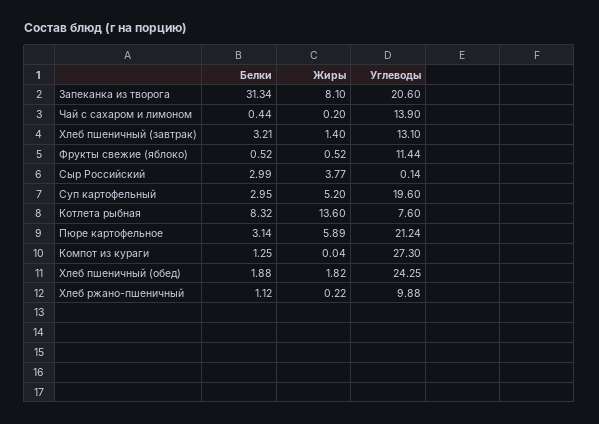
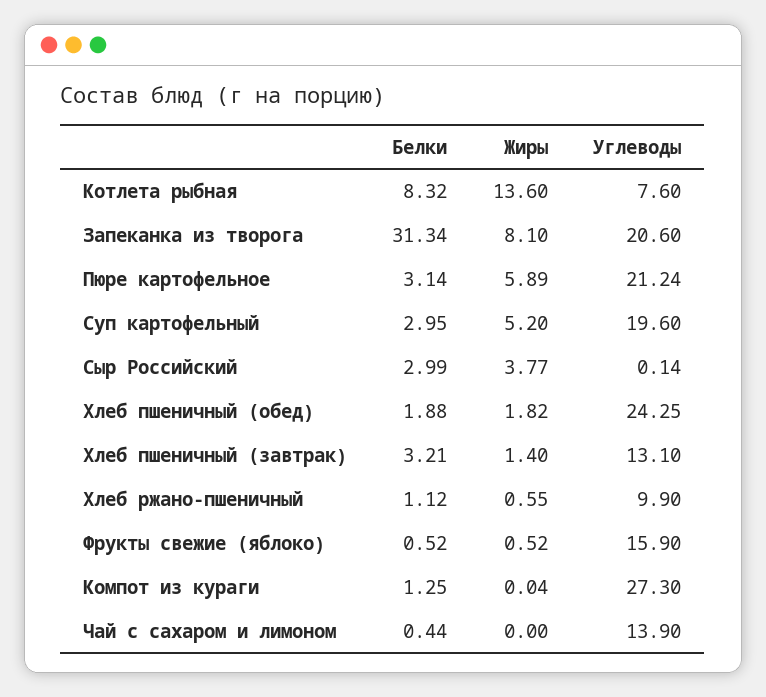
  {
    "Белки": {
      "Запеканка из творога": 31.34,
      "Чай с сахаром и лимоном": 0.44,
      "Хлеб пшеничный (завтрак)": 3.21,
      "Фрукты свежие (яблоко)": 0.52,
      "Сыр Российский": 2.99,
      "Суп картофельный": 2.95,
      "Котлета рыбная": 8.32,
      "Пюре картофельное": 3.14,
      "Компот из кураги": 1.25,
      "Хлеб пшеничный (обед)": 1.88,
      "Хлеб ржано-пшеничный": 1.12
    },
    "Жиры": {
      "Запеканка из творога": 8.1,
-     "Чай с сахаром и лимоном": 0.2,
+     "Чай с сахаром и лимоном": 0,
      "Хлеб пшеничный (завтрак)": 1.4,
      "Фрукты свежие (яблоко)": 0.52,
      "Сыр Российский": 3.77,
      "Суп картофельный": 5.2,
      "Котлета рыбная": 13.6,
      "Пюре картофельное": 5.89,
      "Компот из кураги": 0.04,
      "Хлеб пшеничный (обед)": 1.82,
-     "Хлеб ржано-пшеничный": 0.22
+     "Хлеб ржано-пшеничный": 0.55
    },
    "Углеводы": {
      "Запеканка из творога": 20.6,
      "Чай с сахаром и лимоном": 13.9,
      "Хлеб пшеничный (завтрак)": 13.1,
-     "Фрукты свежие (яблоко)": 11.44,
+     "Фрукты свежие (яблоко)": 15.9,
      "Сыр Российский": 0.14,
      "Суп картофельный": 19.6,
      "Котлета рыбная": 7.6,
      "Пюре картофельное": 21.24,
      "Компот из кураги": 27.3,
      "Хлеб пшеничный (обед)": 24.25,
-     "Хлеб ржано-пшеничный": 9.88
+     "Хлеб ржано-пшеничный": 9.9
    }
  }

